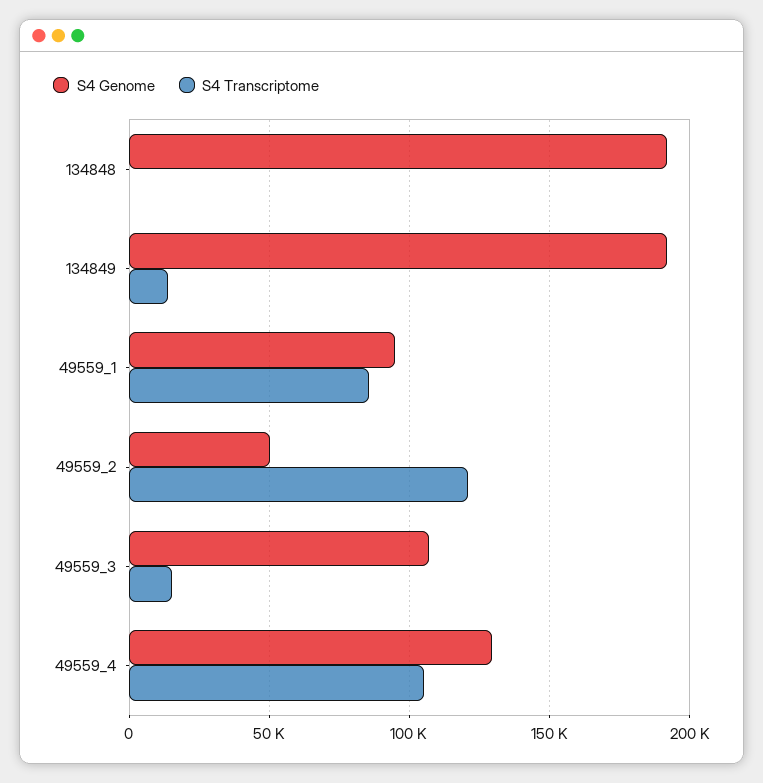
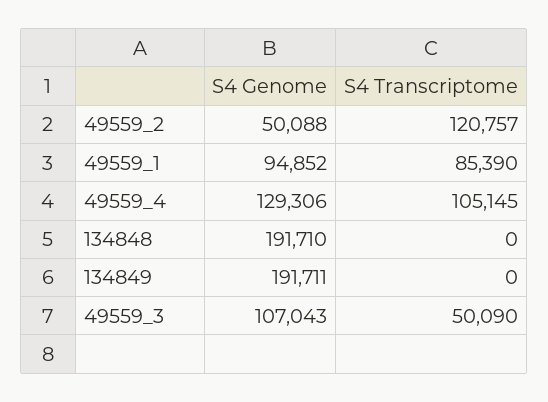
  {
    "S4 Genome": {
      "134848": 191710,
      "134849": 191711,
      "49559_1": 94852,
      "49559_2": 50088,
      "49559_3": 107043,
      "49559_4": 129306
    },
    "S4 Transcriptome": {
      "134848": 0,
-     "134849": 15000,
+     "134849": 0,
      "49559_1": 85390,
      "49559_2": 120757,
-     "49559_3": 15000,
+     "49559_3": 50090,
      "49559_4": 105145
    }
  }

